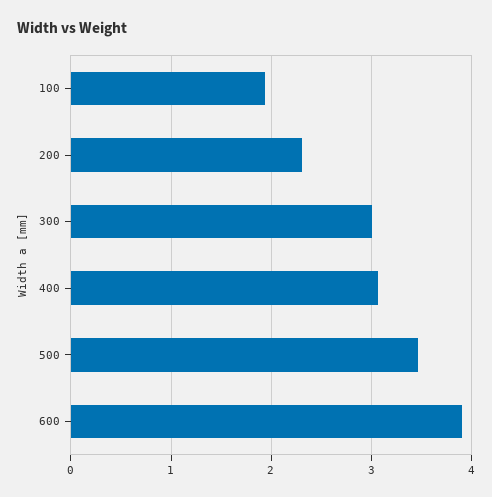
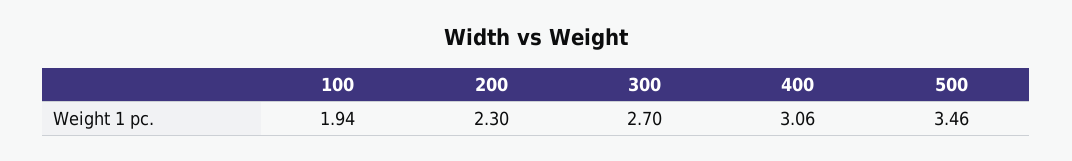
  {
    "100": 1.94,
    "200": 2.3,
-   "300": 3,
+   "300": 2.7,
    "400": 3.06,
-   "500": 3.46,
+   "500": 3.46
-   "600": 3.9
  }

